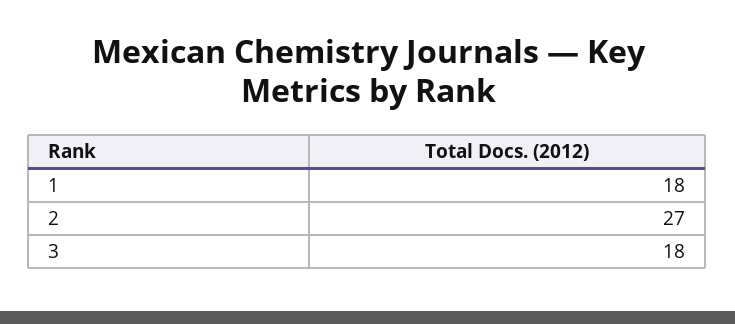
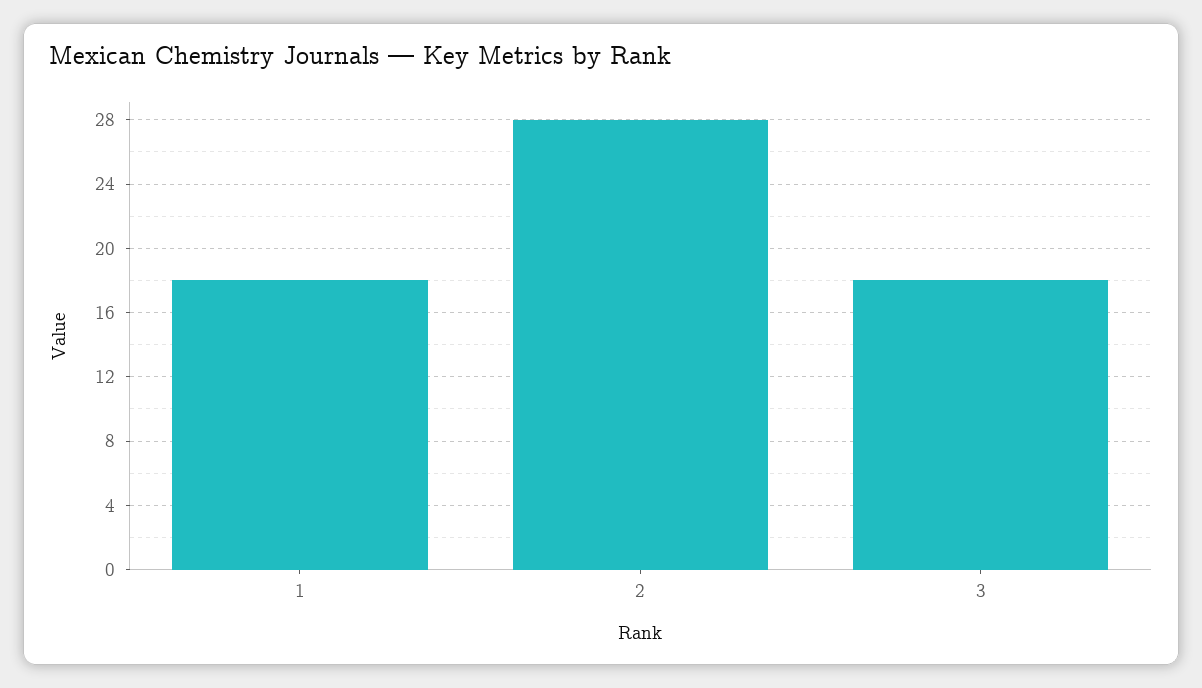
  {
    "1": 18,
-   "2": 27,
+   "2": 28,
    "3": 18
  }

